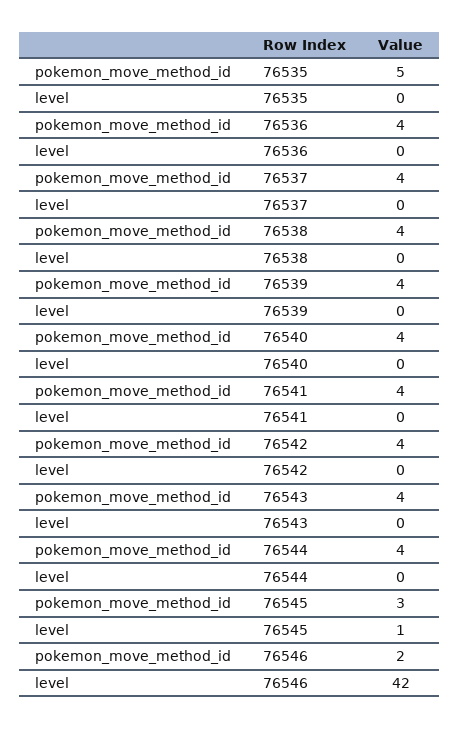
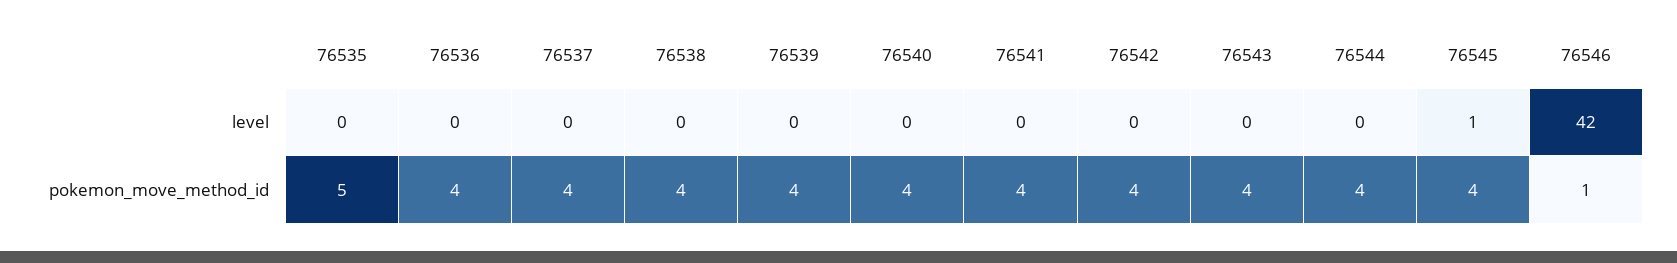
  {
    "pokemon_move_method_id": {
      "76535": 5,
      "76536": 4,
      "76537": 4,
      "76538": 4,
      "76539": 4,
      "76540": 4,
      "76541": 4,
      "76542": 4,
      "76543": 4,
      "76544": 4,
-     "76545": 3,
+     "76545": 4,
-     "76546": 2
+     "76546": 1
    },
    "level": {
      "76535": 0,
      "76536": 0,
      "76537": 0,
      "76538": 0,
      "76539": 0,
      "76540": 0,
      "76541": 0,
      "76542": 0,
      "76543": 0,
      "76544": 0,
      "76545": 1,
      "76546": 42
    }
  }

